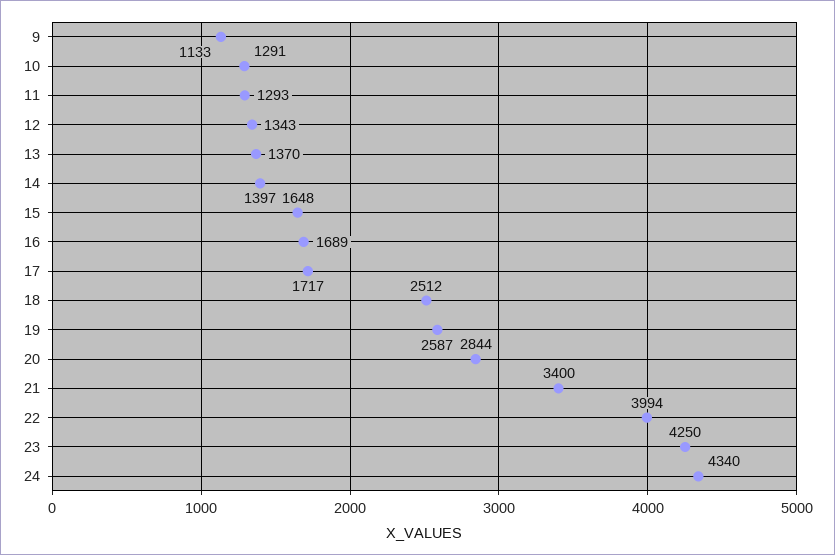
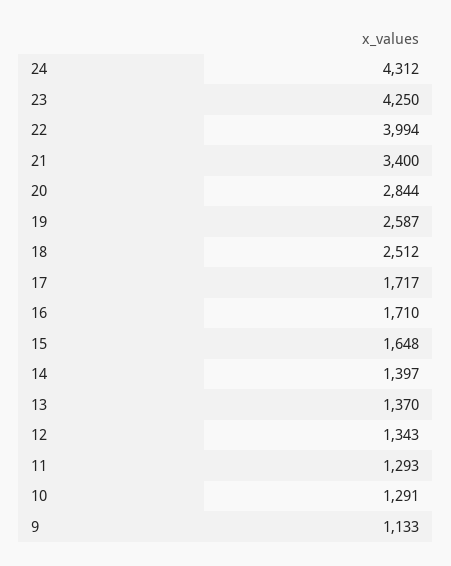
  {
    "9": 1133,
    "10": 1291,
    "11": 1293,
    "12": 1343,
    "13": 1370,
    "14": 1397,
    "15": 1648,
-   "16": 1689,
+   "16": 1710,
    "17": 1717,
    "18": 2512,
    "19": 2587,
    "20": 2844,
    "21": 3400,
    "22": 3994,
    "23": 4250,
-   "24": 4340
+   "24": 4312
  }

